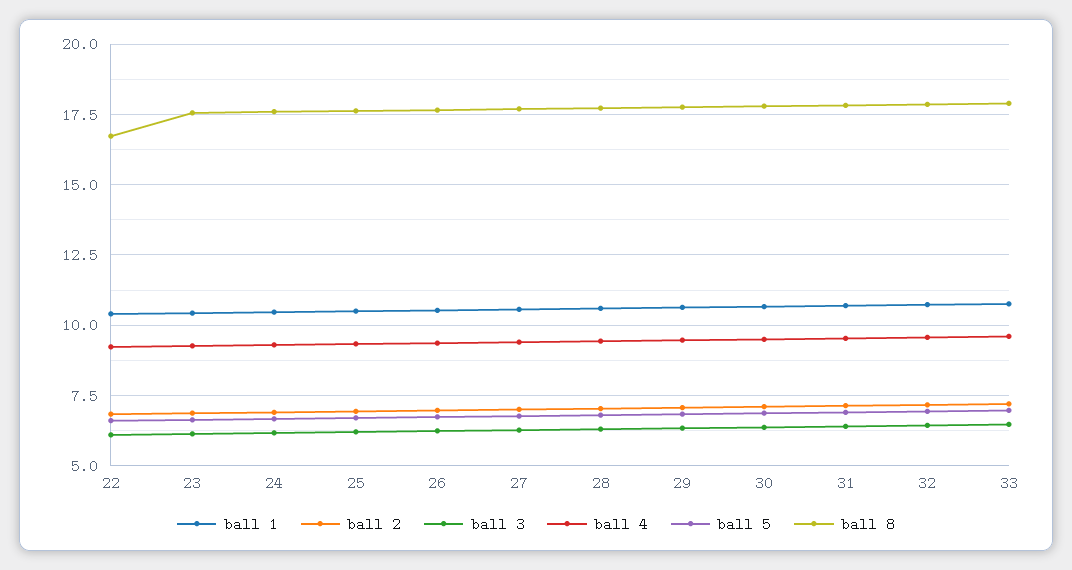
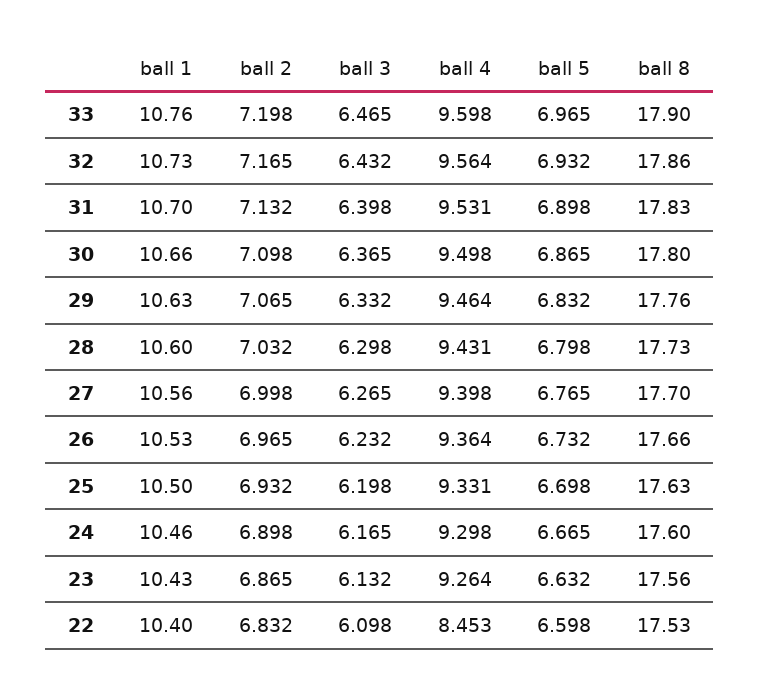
  {
    "ball 1": {
      "22": 10.4,
      "23": 10.43,
      "24": 10.46,
      "25": 10.5,
      "26": 10.53,
      "27": 10.56,
      "28": 10.6,
      "29": 10.63,
      "30": 10.66,
      "31": 10.7,
      "32": 10.73,
      "33": 10.76
    },
    "ball 2": {
      "22": 6.832,
      "23": 6.865,
      "24": 6.898,
      "25": 6.932,
      "26": 6.965,
      "27": 6.998,
      "28": 7.032,
      "29": 7.065,
      "30": 7.098,
      "31": 7.132,
      "32": 7.165,
      "33": 7.198
    },
    "ball 3": {
      "22": 6.098,
      "23": 6.132,
      "24": 6.165,
      "25": 6.198,
      "26": 6.232,
      "27": 6.265,
      "28": 6.298,
      "29": 6.332,
      "30": 6.365,
      "31": 6.398,
      "32": 6.432,
      "33": 6.465
    },
    "ball 4": {
-     "22": 9.25,
+     "22": 8.453,
      "23": 9.264,
      "24": 9.298,
      "25": 9.331,
      "26": 9.364,
      "27": 9.398,
      "28": 9.431,
      "29": 9.464,
      "30": 9.498,
      "31": 9.531,
      "32": 9.564,
      "33": 9.598
    },
    "ball 5": {
      "22": 6.598,
      "23": 6.632,
      "24": 6.665,
      "25": 6.698,
      "26": 6.732,
      "27": 6.765,
      "28": 6.798,
      "29": 6.832,
      "30": 6.865,
      "31": 6.898,
      "32": 6.932,
      "33": 6.965
    },
    "ball 8": {
-     "22": 16.75,
+     "22": 17.53,
      "23": 17.56,
      "24": 17.6,
      "25": 17.63,
      "26": 17.66,
      "27": 17.7,
      "28": 17.73,
      "29": 17.76,
      "30": 17.8,
      "31": 17.83,
      "32": 17.86,
      "33": 17.9
    }
  }

